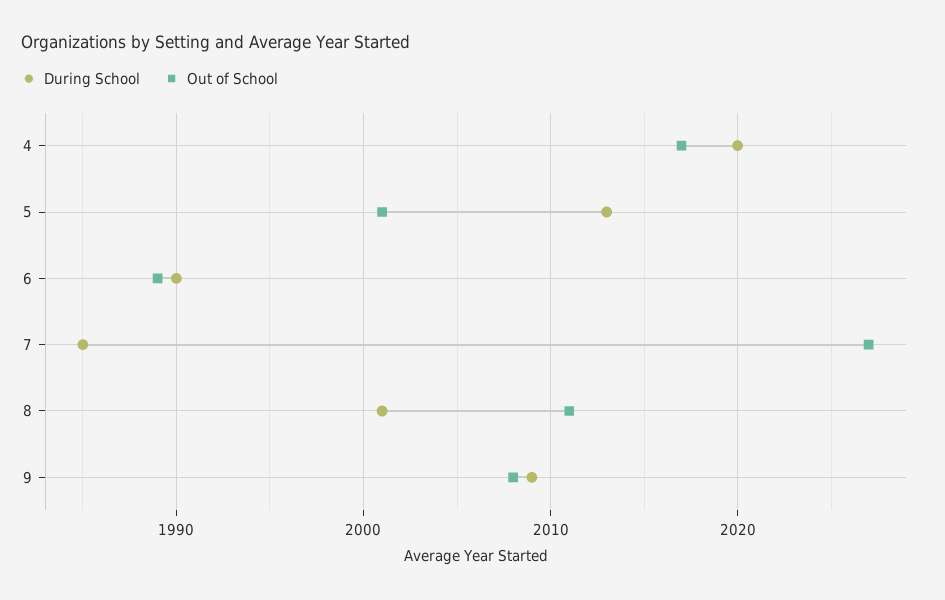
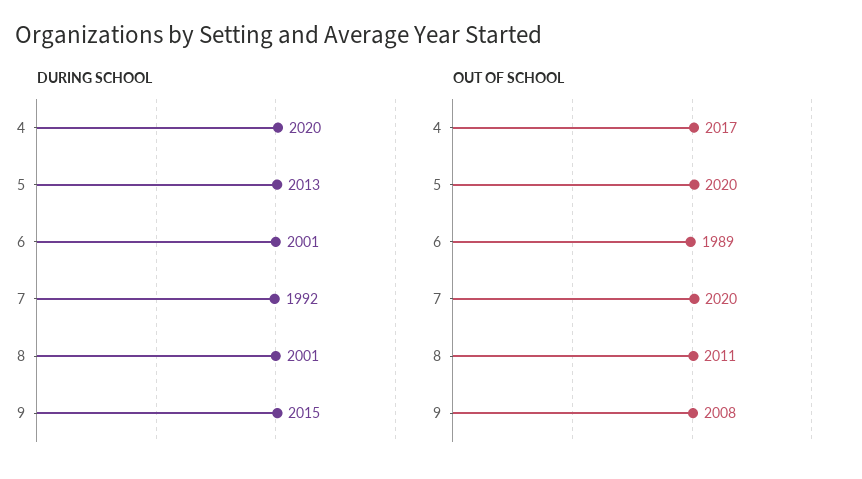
  {
    "During School": {
      "4": 2020,
      "5": 2013,
-     "6": 1990,
+     "6": 2001,
-     "7": 1985,
+     "7": 1992,
      "8": 2001,
-     "9": 2009
+     "9": 2015
    },
    "Out of School": {
      "4": 2017,
-     "5": 2001,
+     "5": 2020,
      "6": 1989,
-     "7": 2027,
+     "7": 2020,
      "8": 2011,
      "9": 2008
    }
  }

